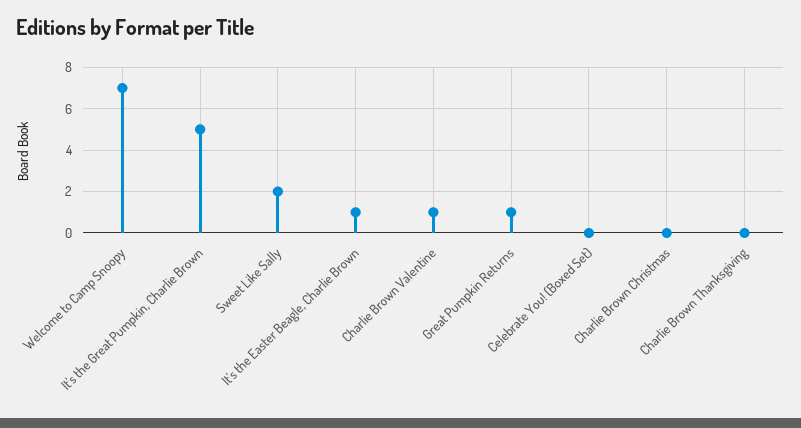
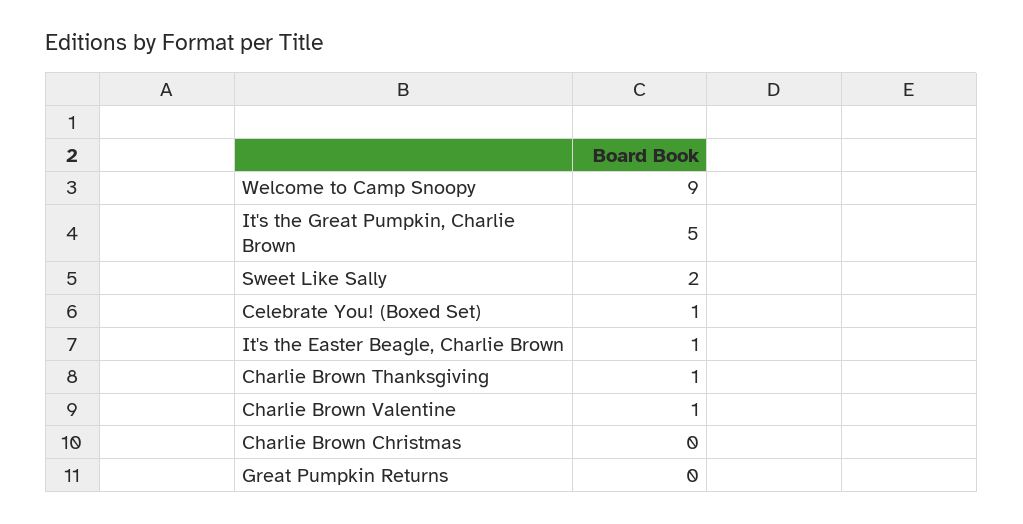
  {
-   "Welcome to Camp Snoopy": 7,
+   "Welcome to Camp Snoopy": 9,
    "It's the Great Pumpkin, Charlie Brown": 5,
    "Sweet Like Sally": 2,
    "It's the Easter Beagle, Charlie Brown": 1,
    "Charlie Brown Valentine": 1,
-   "Great Pumpkin Returns": 1,
+   "Great Pumpkin Returns": 0,
-   "Celebrate You! (Boxed Set)": 0,
+   "Celebrate You! (Boxed Set)": 1,
    "Charlie Brown Christmas": 0,
-   "Charlie Brown Thanksgiving": 0
+   "Charlie Brown Thanksgiving": 1
  }

